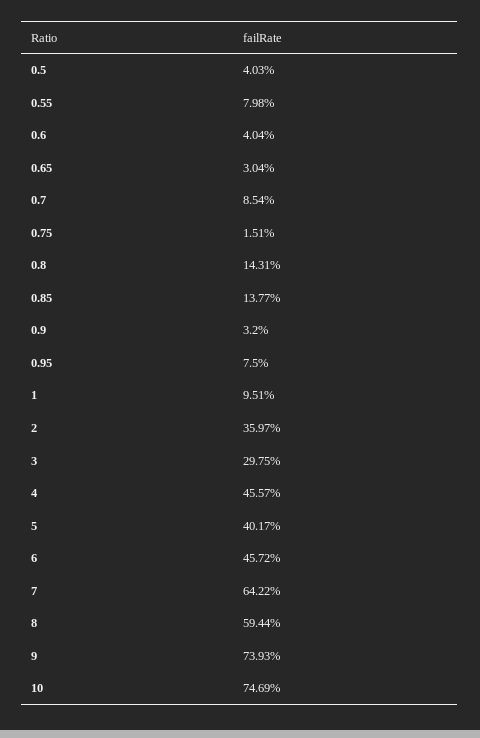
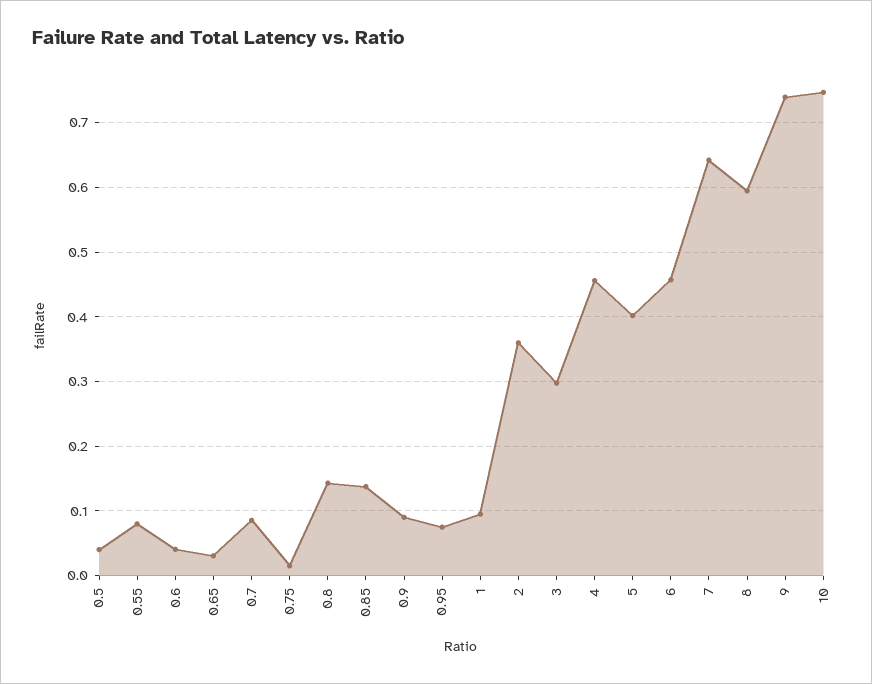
  {
    "0.5": 0.0403,
    "0.55": 0.0798,
    "0.6": 0.0404,
    "0.65": 0.0304,
    "0.7": 0.0854,
    "0.75": 0.0151,
    "0.8": 0.1431,
    "0.85": 0.1377,
-   "0.9": 0.032,
+   "0.9": 0.09,
    "0.95": 0.075,
    "1": 0.0951,
    "2": 0.3597,
    "3": 0.2975,
    "4": 0.4557,
    "5": 0.4017,
    "6": 0.4572,
    "7": 0.6422,
    "8": 0.5944,
    "9": 0.7393,
    "10": 0.7469
  }

